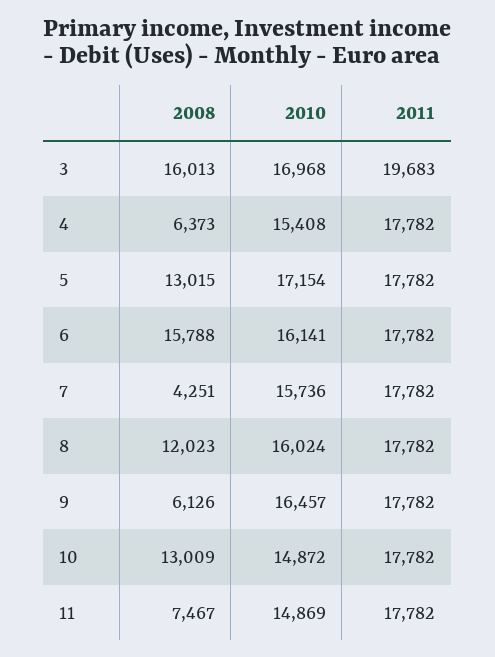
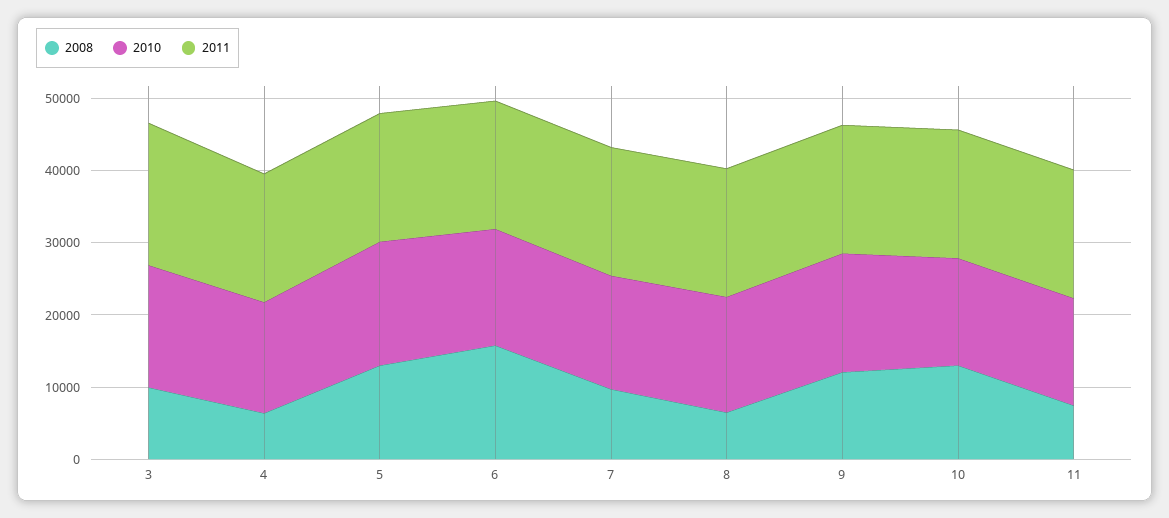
  {
    "2008": {
-     "3": 16013,
+     "3": 10000,
      "4": 6373,
      "5": 13015,
      "6": 15788,
-     "7": 4251,
+     "7": 10000,
-     "8": 12023,
+     "8": 6000,
-     "9": 6126,
+     "9": 12000,
      "10": 13009,
      "11": 7467
    },
    "2010": {
      "3": 16968,
      "4": 15408,
      "5": 17154,
      "6": 16141,
      "7": 15736,
      "8": 16024,
      "9": 16457,
      "10": 14872,
      "11": 14869
    },
    "2011": {
      "3": 19683,
      "4": 17782,
      "5": 17782,
      "6": 17782,
      "7": 17782,
      "8": 17782,
      "9": 17782,
      "10": 17782,
      "11": 17782
    }
  }

